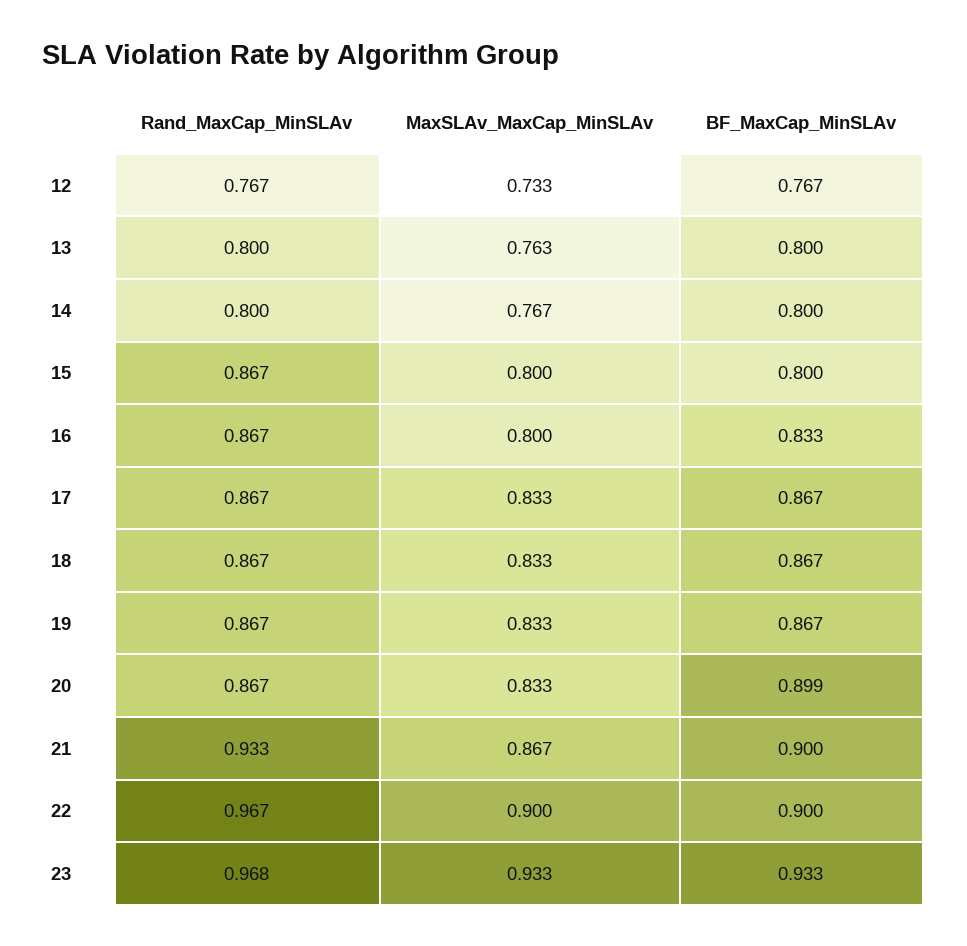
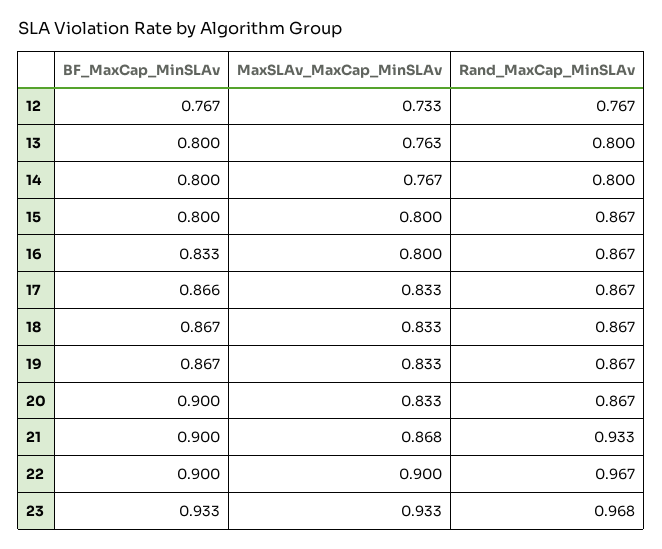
  {
    "Rand_MaxCap_MinSLAv": {
      "12": 0.767,
      "13": 0.8,
      "14": 0.8,
      "15": 0.867,
      "16": 0.867,
      "17": 0.867,
      "18": 0.867,
      "19": 0.867,
      "20": 0.867,
      "21": 0.933,
      "22": 0.967,
      "23": 0.968
    },
    "MaxSLAv_MaxCap_MinSLAv": {
      "12": 0.733,
      "13": 0.763,
      "14": 0.767,
      "15": 0.8,
      "16": 0.8,
      "17": 0.833,
      "18": 0.833,
      "19": 0.833,
      "20": 0.833,
-     "21": 0.867,
+     "21": 0.868,
      "22": 0.9,
      "23": 0.933
    },
    "BF_MaxCap_MinSLAv": {
      "12": 0.767,
      "13": 0.8,
      "14": 0.8,
      "15": 0.8,
      "16": 0.833,
-     "17": 0.867,
+     "17": 0.866,
      "18": 0.867,
      "19": 0.867,
-     "20": 0.899,
+     "20": 0.9,
      "21": 0.9,
      "22": 0.9,
      "23": 0.933
    }
  }

